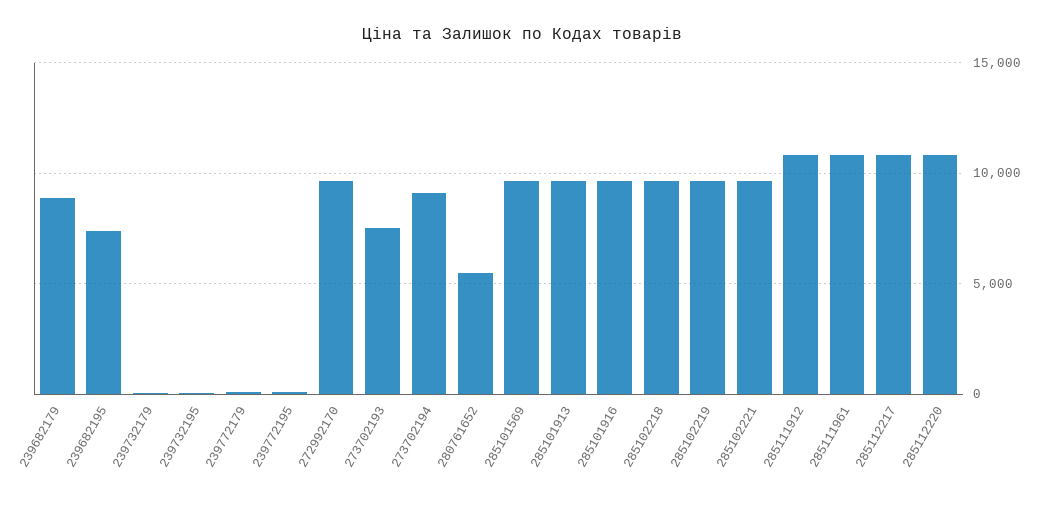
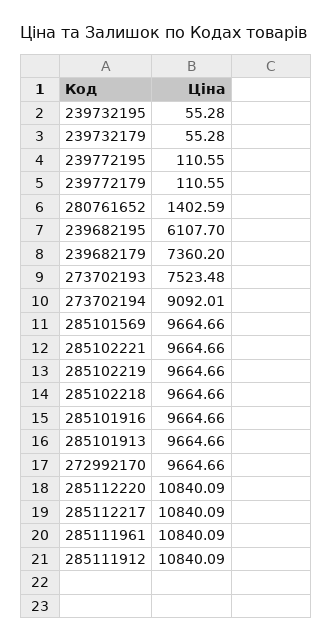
  {
-   "239682179": 9000,
+   "239682179": 7360.2,
-   "239682195": 7500,
+   "239682195": 6107.7,
    "239732179": 55.28,
    "239732195": 55.28,
    "239772179": 110.55,
    "239772195": 110.55,
    "272992170": 9664.66,
    "273702193": 7523.48,
    "273702194": 9092.01,
-   "280761652": 5500,
+   "280761652": 1402.59,
    "285101569": 9664.66,
    "285101913": 9664.66,
    "285101916": 9664.66,
    "285102218": 9664.66,
    "285102219": 9664.66,
    "285102221": 9664.66,
    "285111912": 10840.09,
    "285111961": 10840.09,
    "285112217": 10840.09,
    "285112220": 10840.09
  }

